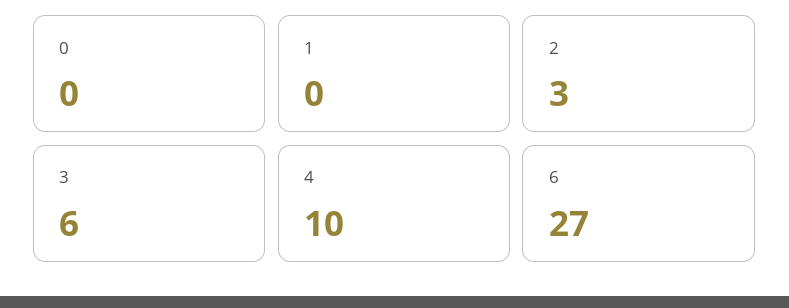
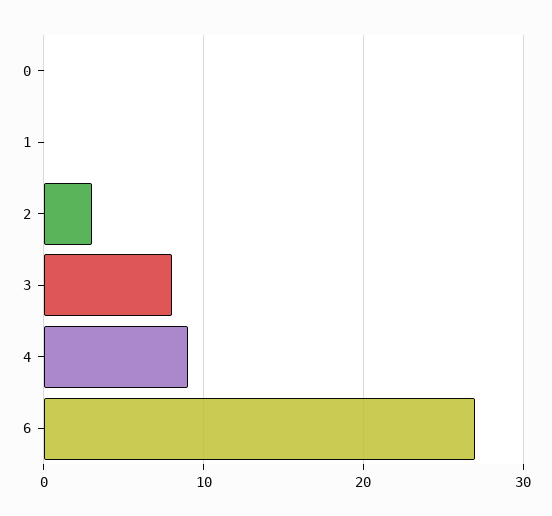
  {
    "0": 0,
    "1": 0,
    "2": 3,
-   "3": 6,
+   "3": 8,
-   "4": 10,
+   "4": 9,
    "6": 27
  }

